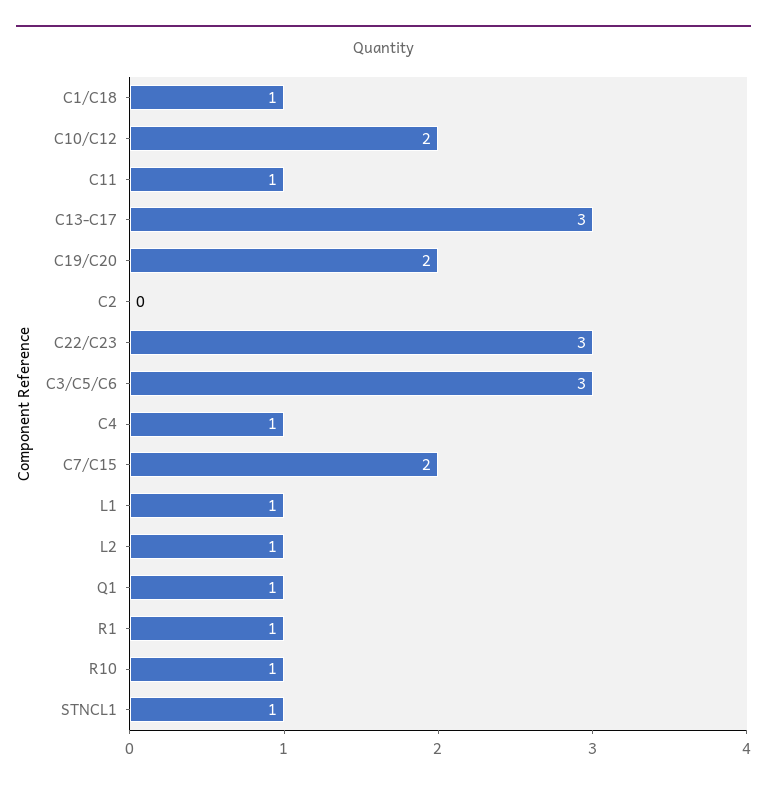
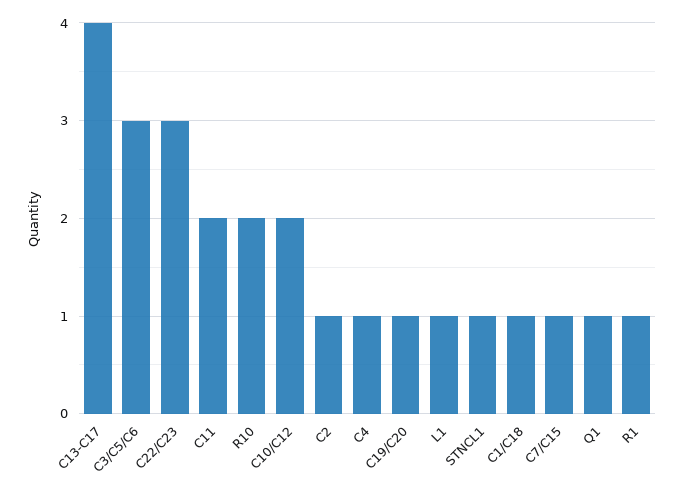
  {
    "C1/C18": 1,
    "C10/C12": 2,
-   "C11": 1,
+   "C11": 2,
-   "C13-C17": 3,
+   "C13-C17": 4,
-   "C19/C20": 2,
+   "C19/C20": 1,
-   "C2": 0,
+   "C2": 1,
    "C22/C23": 3,
    "C3/C5/C6": 3,
    "C4": 1,
-   "C7/C15": 2,
+   "C7/C15": 1,
    "L1": 1,
-   "L2": 1,
    "Q1": 1,
    "R1": 1,
-   "R10": 1,
+   "R10": 2,
    "STNCL1": 1
  }

